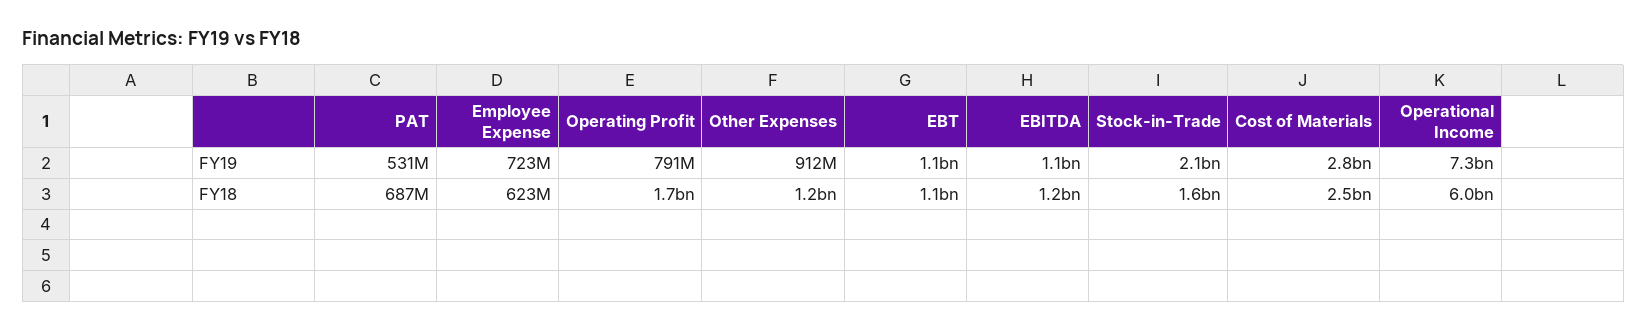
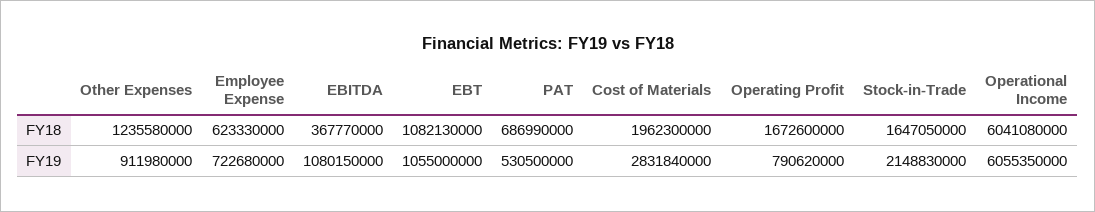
  {
    "PAT": {
      "FY19": 530500000,
      "FY18": 686990000
    },
    "Employee Expense": {
      "FY19": 722680000,
      "FY18": 623330000
    },
    "Operating Profit": {
      "FY19": 790620000,
      "FY18": 1672600000
    },
    "Other Expenses": {
      "FY19": 911980000,
      "FY18": 1235580000
    },
    "EBT": {
      "FY19": 1055000000,
      "FY18": 1082130000
    },
    "EBITDA": {
      "FY19": 1080150000,
-     "FY18": 1200000000
+     "FY18": 367770000
    },
    "Stock-in-Trade": {
      "FY19": 2148830000,
      "FY18": 1647050000
    },
    "Cost of Materials": {
      "FY19": 2831840000,
-     "FY18": 2500000000
+     "FY18": 1962300000
    },
    "Operational Income": {
-     "FY19": 7300000000,
+     "FY19": 6055350000,
      "FY18": 6041080000
    }
  }

